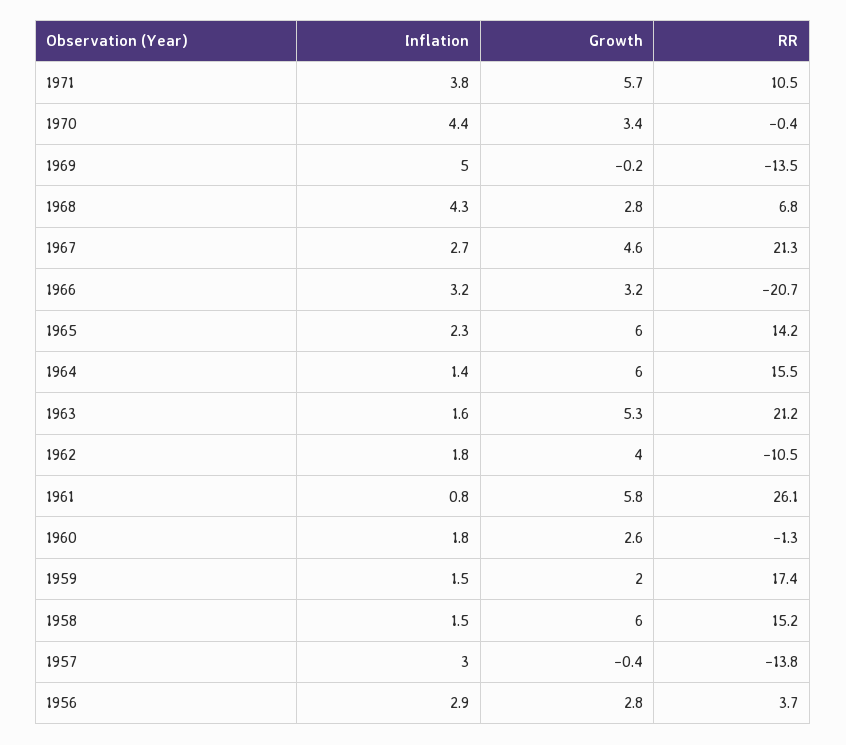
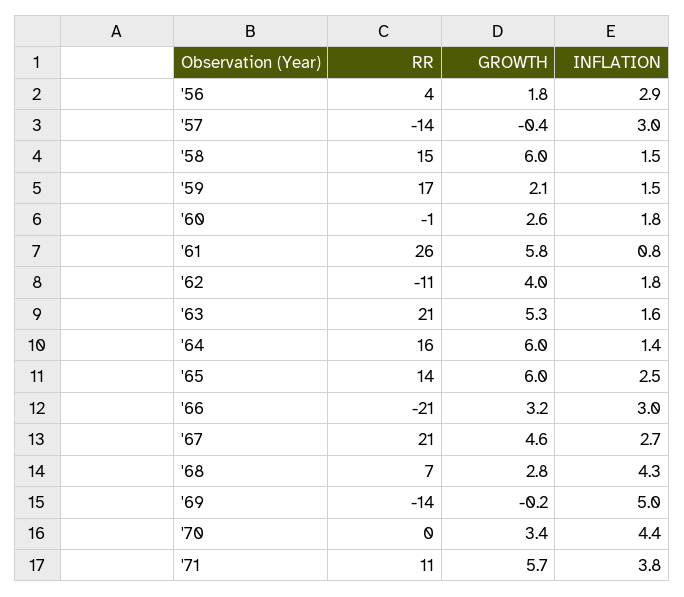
  {
    "Inflation": {
      "1971": 3.8,
      "1970": 4.4,
      "1969": 5,
      "1968": 4.3,
      "1967": 2.7,
-     "1966": 3.2,
+     "1966": 3,
-     "1965": 2.3,
+     "1965": 2.5,
      "1964": 1.4,
      "1963": 1.6,
      "1962": 1.8,
      "1961": 0.8,
      "1960": 1.8,
      "1959": 1.5,
      "1958": 1.5,
      "1957": 3,
      "1956": 2.9
    },
    "Growth": {
      "1971": 5.7,
      "1970": 3.4,
      "1969": -0.2,
      "1968": 2.8,
      "1967": 4.6,
      "1966": 3.2,
      "1965": 6,
      "1964": 6,
      "1963": 5.3,
      "1962": 4,
      "1961": 5.8,
      "1960": 2.6,
-     "1959": 2,
+     "1959": 2.1,
      "1958": 6,
      "1957": -0.4,
-     "1956": 2.8
+     "1956": 1.8
    },
    "RR": {
      "1971": 10.5,
      "1970": -0.4,
      "1969": -13.5,
      "1968": 6.8,
      "1967": 21.3,
      "1966": -20.7,
      "1965": 14.2,
      "1964": 15.5,
      "1963": 21.2,
      "1962": -10.5,
      "1961": 26.1,
      "1960": -1.3,
      "1959": 17.4,
      "1958": 15.2,
      "1957": -13.8,
      "1956": 3.7
    }
  }

